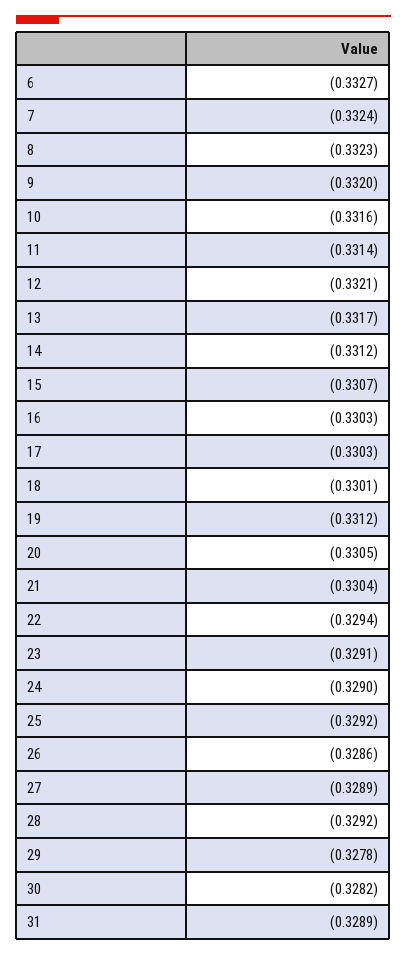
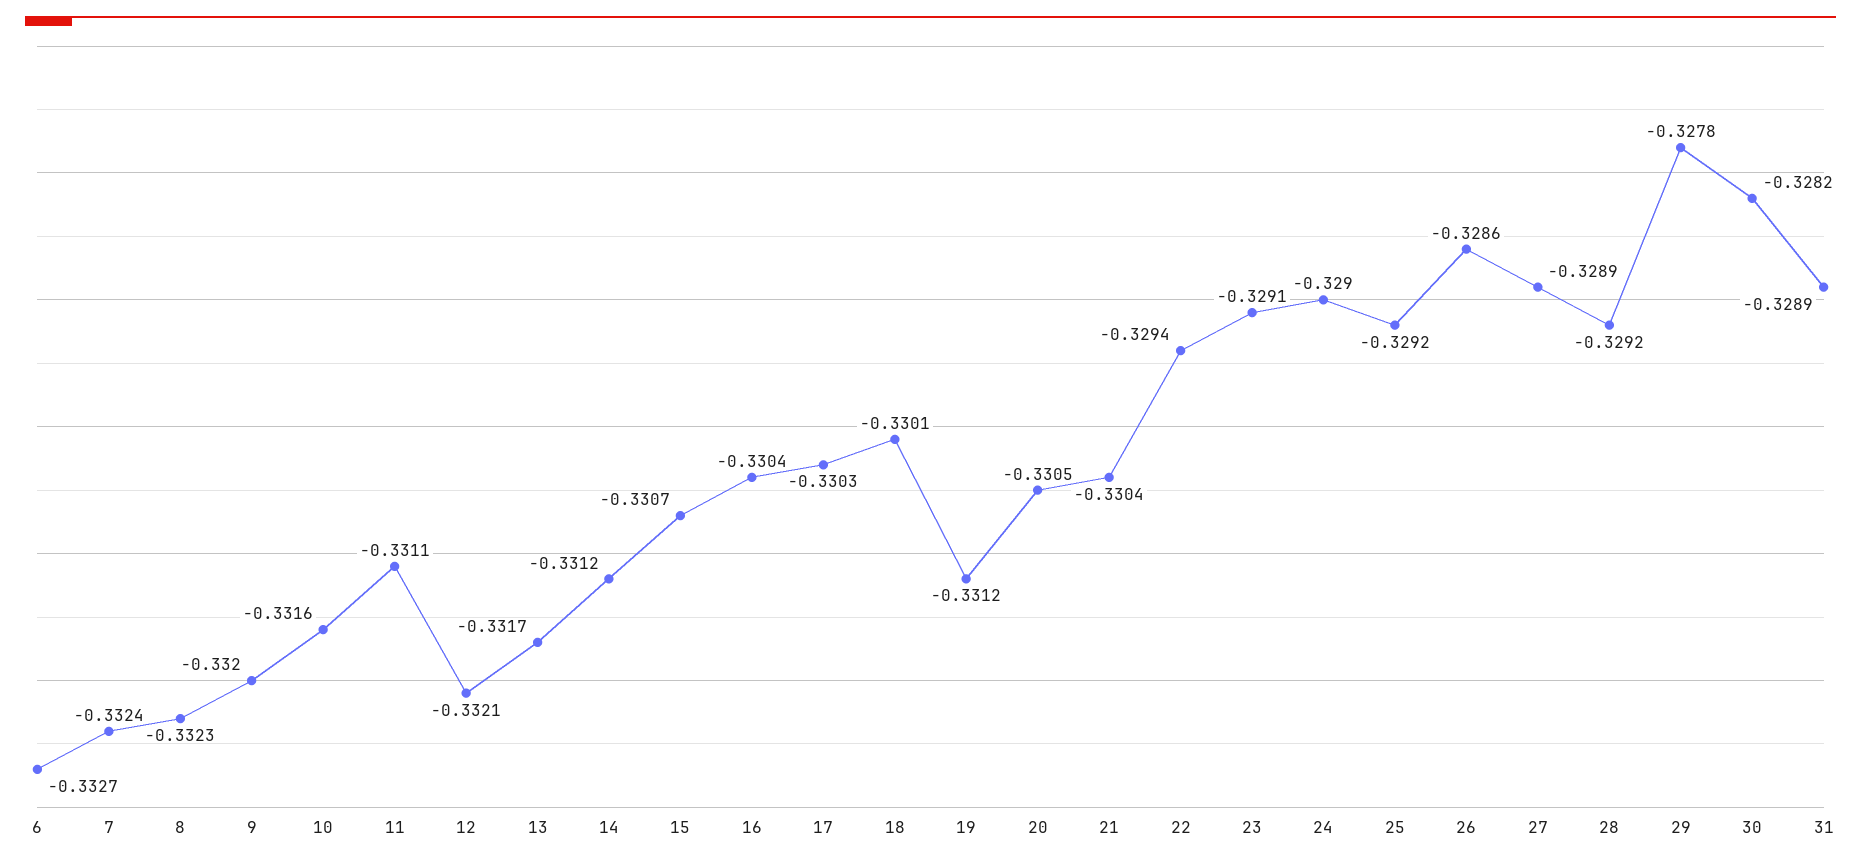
  {
    "6": -0.3327,
    "7": -0.3324,
    "8": -0.3323,
    "9": -0.332,
    "10": -0.3316,
-   "11": -0.3314,
+   "11": -0.3311,
    "12": -0.3321,
    "13": -0.3317,
    "14": -0.3312,
    "15": -0.3307,
-   "16": -0.3303,
+   "16": -0.3304,
    "17": -0.3303,
    "18": -0.3301,
    "19": -0.3312,
    "20": -0.3305,
    "21": -0.3304,
    "22": -0.3294,
    "23": -0.3291,
    "24": -0.329,
    "25": -0.3292,
    "26": -0.3286,
    "27": -0.3289,
    "28": -0.3292,
    "29": -0.3278,
    "30": -0.3282,
    "31": -0.3289
  }

